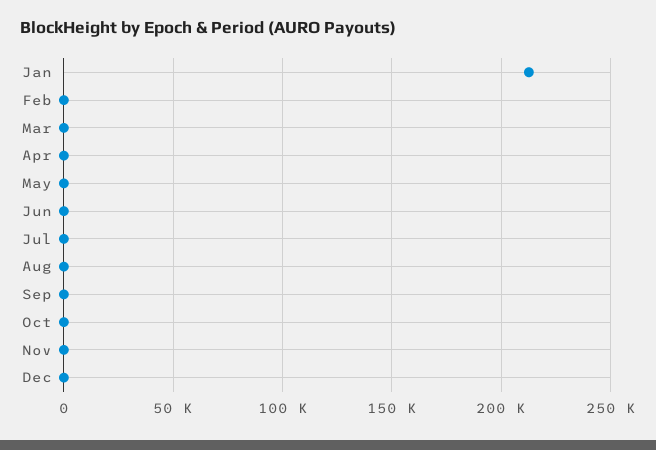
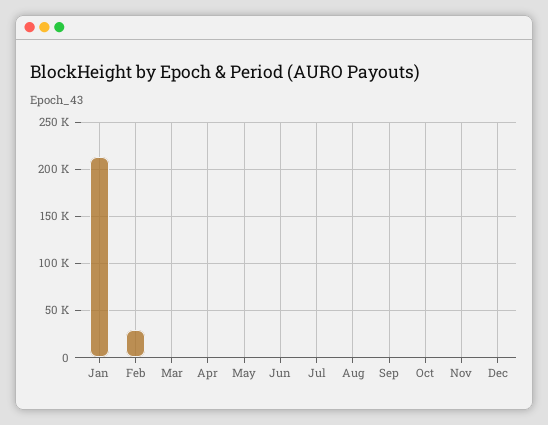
  {
    "Jan": 215000,
-   "Feb": 0,
+   "Feb": 30000,
    "Mar": 0,
    "Apr": 0,
    "May": 0,
    "Jun": 0,
    "Jul": 0,
    "Aug": 0,
    "Sep": 0,
    "Oct": 0,
    "Nov": 0,
    "Dec": 0
  }

